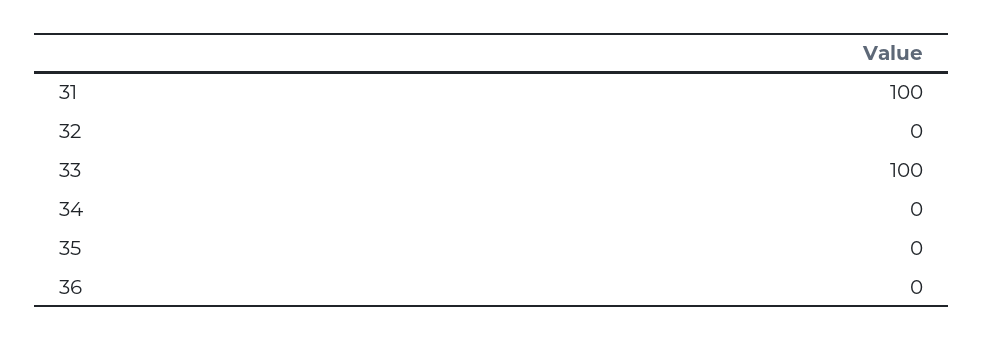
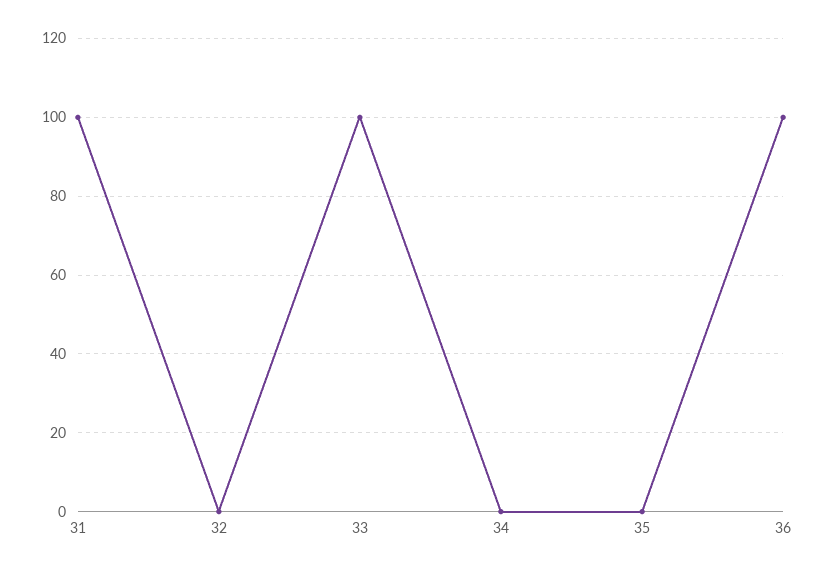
  {
    "31": 100,
    "32": 0,
    "33": 100,
    "34": 0,
    "35": 0,
-   "36": 0
+   "36": 100
  }

